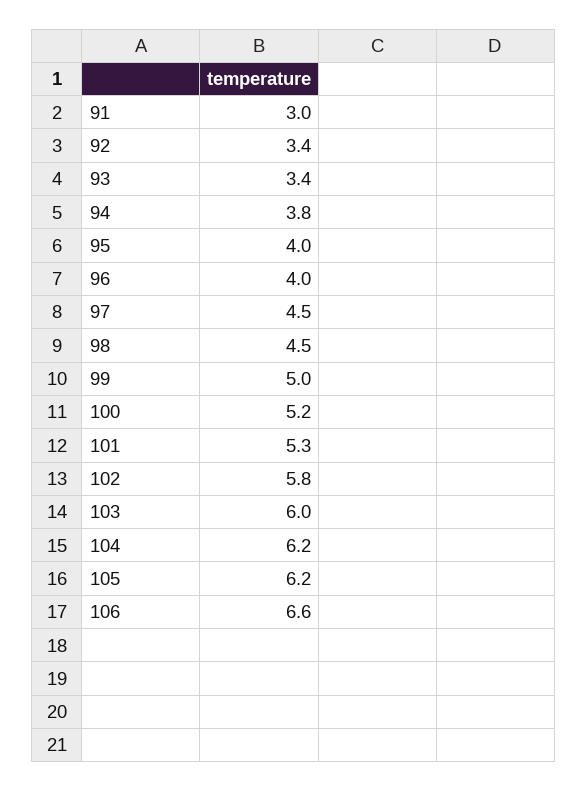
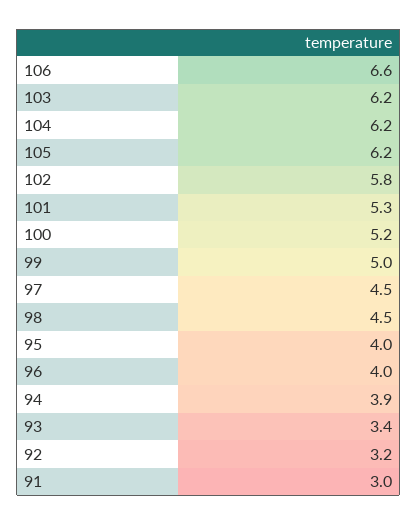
  {
    "91": 3,
-   "92": 3.4,
+   "92": 3.2,
    "93": 3.4,
-   "94": 3.8,
+   "94": 3.9,
    "95": 4,
    "96": 4,
    "97": 4.5,
    "98": 4.5,
    "99": 5,
    "100": 5.2,
    "101": 5.3,
    "102": 5.8,
-   "103": 6,
+   "103": 6.2,
    "104": 6.2,
    "105": 6.2,
    "106": 6.6
  }

